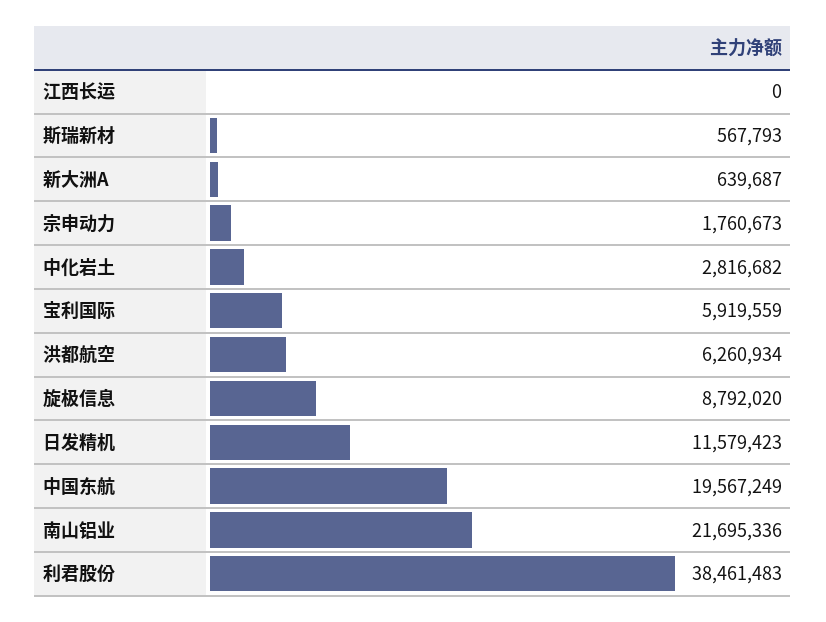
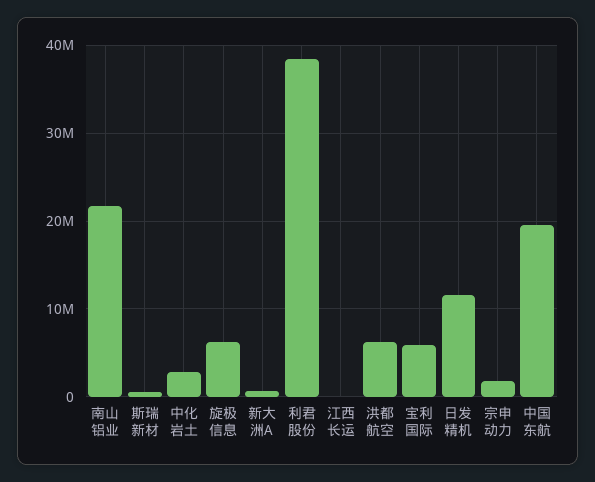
  {
    "江西长运": 0,
    "斯瑞新材": 567793,
    "新大洲A": 639687,
    "宗申动力": 1760673,
    "中化岩土": 2816682,
    "宝利国际": 5919559,
    "洪都航空": 6260934,
-   "旋极信息": 8792020,
+   "旋极信息": 6000000,
    "日发精机": 11579423,
    "中国东航": 19567249,
    "南山铝业": 21695336,
    "利君股份": 38461483
  }

